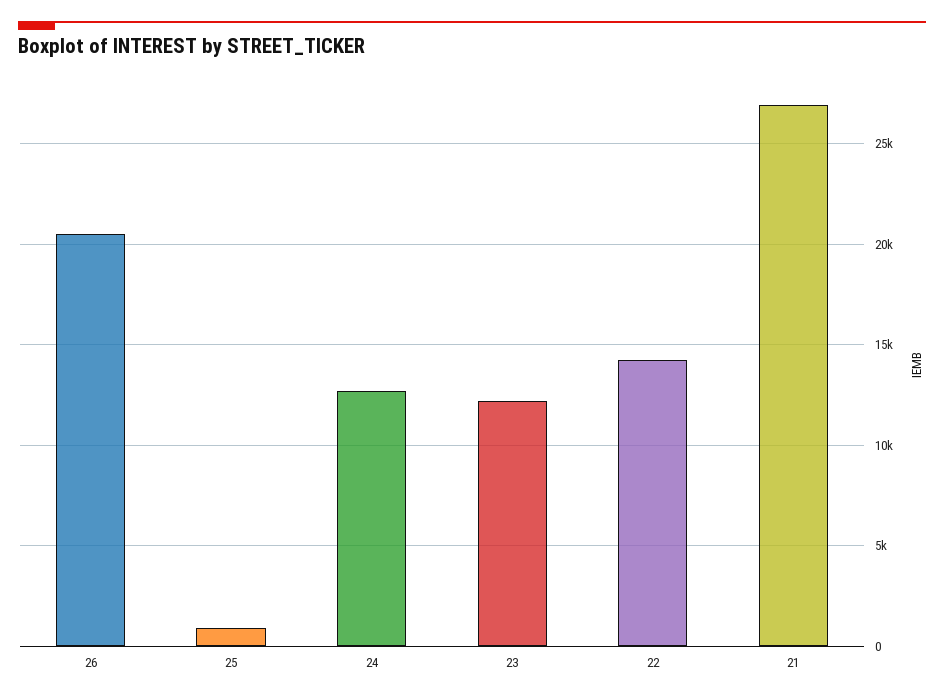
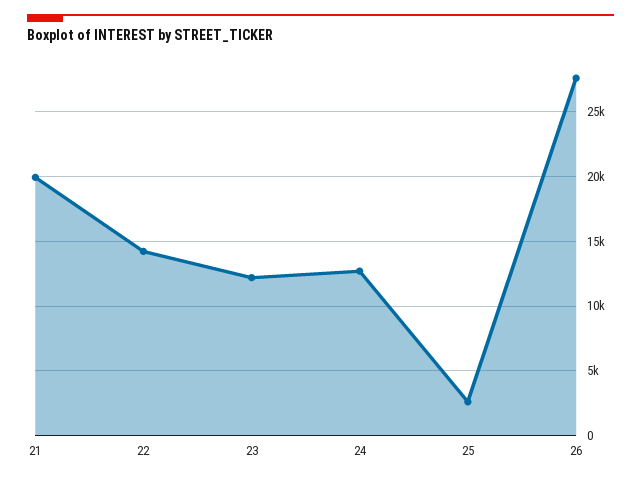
  {
-   "26": 20500,
+   "26": 27500,
-   "25": 1000,
+   "25": 2500,
    "24": 12500,
    "23": 12000,
    "22": 14000,
-   "21": 27000
+   "21": 20000
  }

